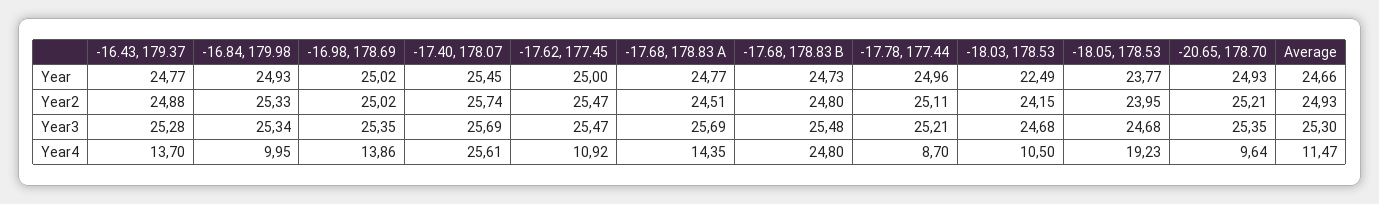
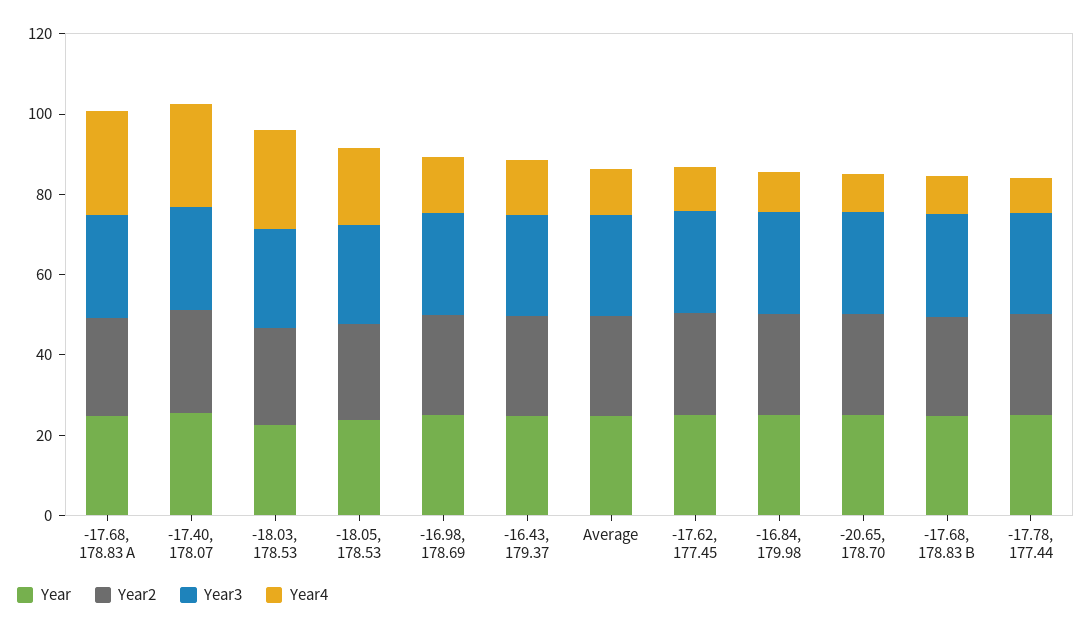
  {
    "Year": {
      "-16.43, 179.37": 24.77,
      "-16.84, 179.98": 24.93,
      "-16.98, 178.69": 25.02,
      "-17.40, 178.07": 25.45,
      "-17.62, 177.45": 25,
      "-17.68, 178.83 A": 24.77,
      "-17.68, 178.83 B": 24.73,
      "-17.78, 177.44": 24.96,
      "-18.03, 178.53": 22.49,
      "-18.05, 178.53": 23.77,
      "-20.65, 178.70": 24.93,
      "Average": 24.66
    },
    "Year2": {
      "-16.43, 179.37": 24.88,
      "-16.84, 179.98": 25.33,
      "-16.98, 178.69": 25.02,
      "-17.40, 178.07": 25.74,
      "-17.62, 177.45": 25.47,
      "-17.68, 178.83 A": 24.51,
      "-17.68, 178.83 B": 24.8,
      "-17.78, 177.44": 25.11,
      "-18.03, 178.53": 24.15,
      "-18.05, 178.53": 23.95,
      "-20.65, 178.70": 25.21,
      "Average": 24.93
    },
    "Year3": {
      "-16.43, 179.37": 25.28,
      "-16.84, 179.98": 25.34,
      "-16.98, 178.69": 25.35,
      "-17.40, 178.07": 25.69,
      "-17.62, 177.45": 25.47,
      "-17.68, 178.83 A": 25.69,
      "-17.68, 178.83 B": 25.48,
      "-17.78, 177.44": 25.21,
      "-18.03, 178.53": 24.68,
      "-18.05, 178.53": 24.68,
      "-20.65, 178.70": 25.35,
      "Average": 25.3
    },
    "Year4": {
      "-16.43, 179.37": 13.7,
      "-16.84, 179.98": 9.95,
      "-16.98, 178.69": 13.86,
      "-17.40, 178.07": 25.61,
      "-17.62, 177.45": 10.92,
-     "-17.68, 178.83 A": 14.35,
+     "-17.68, 178.83 A": 25,
-     "-17.68, 178.83 B": 24.8,
+     "-17.68, 178.83 B": 10,
      "-17.78, 177.44": 8.7,
-     "-18.03, 178.53": 10.5,
+     "-18.03, 178.53": 25,
      "-18.05, 178.53": 19.23,
      "-20.65, 178.70": 9.64,
      "Average": 11.47
    }
  }

